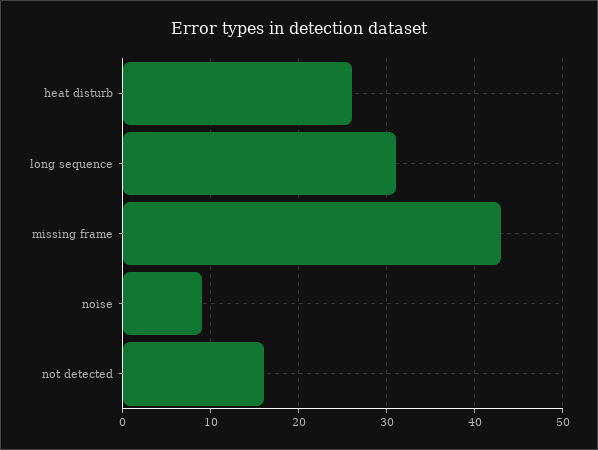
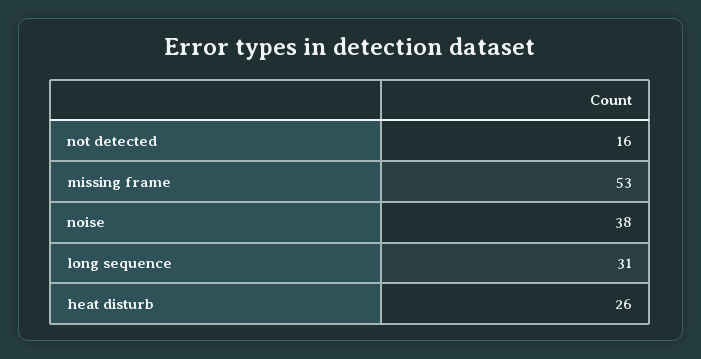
  {
    "heat disturb": 26,
    "long sequence": 31,
-   "missing frame": 43,
+   "missing frame": 53,
-   "noise": 9,
+   "noise": 38,
    "not detected": 16
  }

